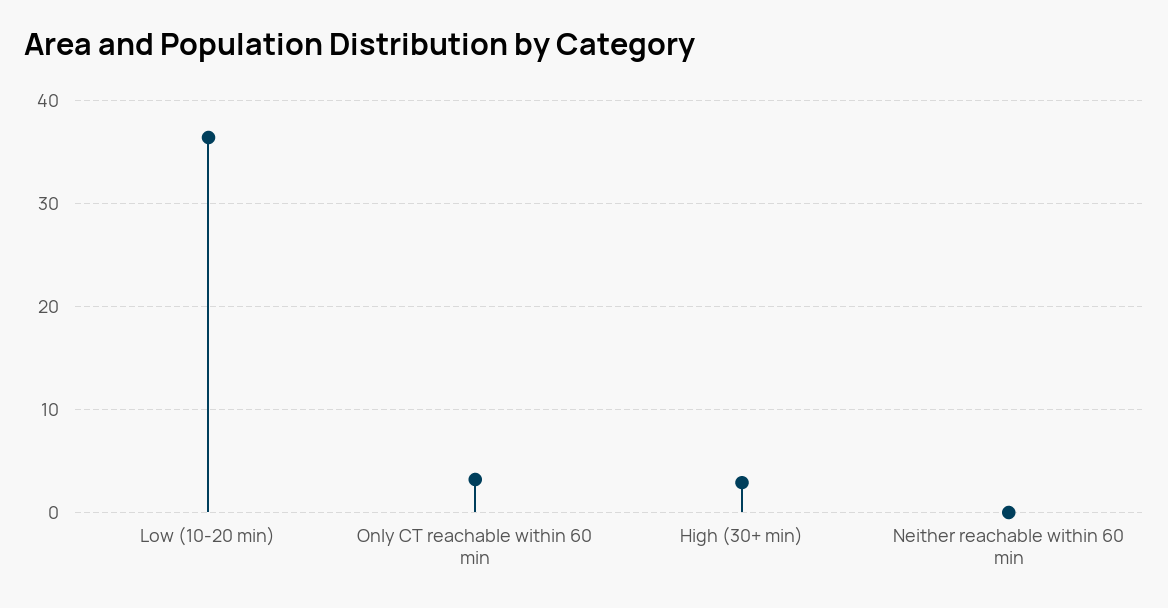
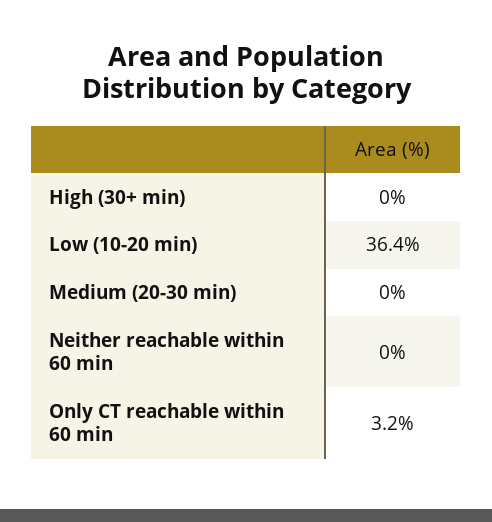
  {
    "Low (10-20 min)": 36.4,
    "Only CT reachable within 60 min": 3.2,
-   "High (30+ min)": 3,
+   "High (30+ min)": 0,
-   "Neither reachable within 60 min": 0
+   "Neither reachable within 60 min": 0,
+   "Medium (20-30 min)": 0
  }

